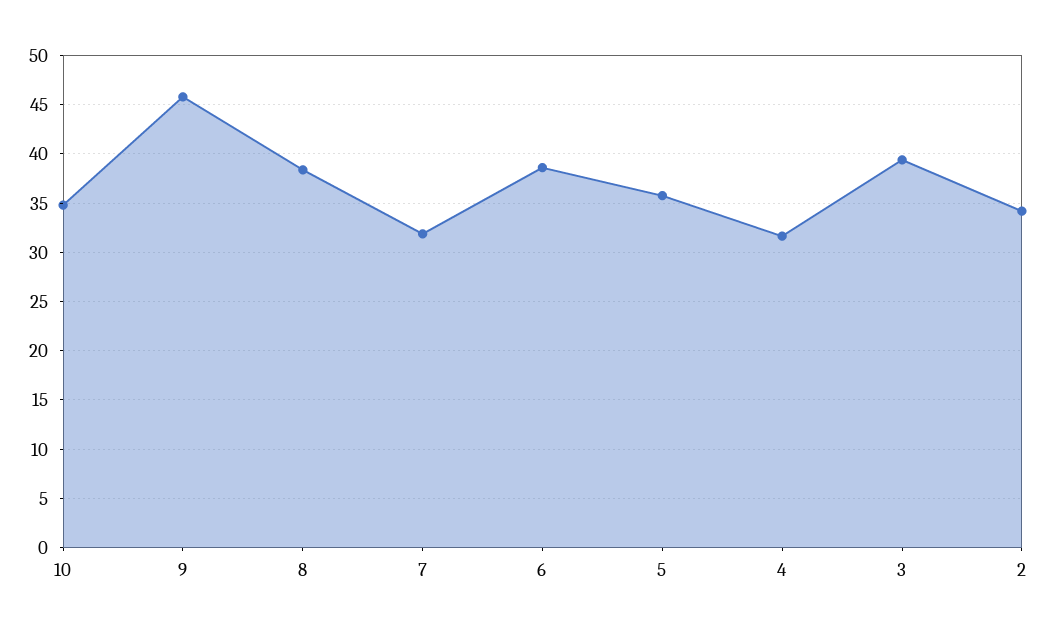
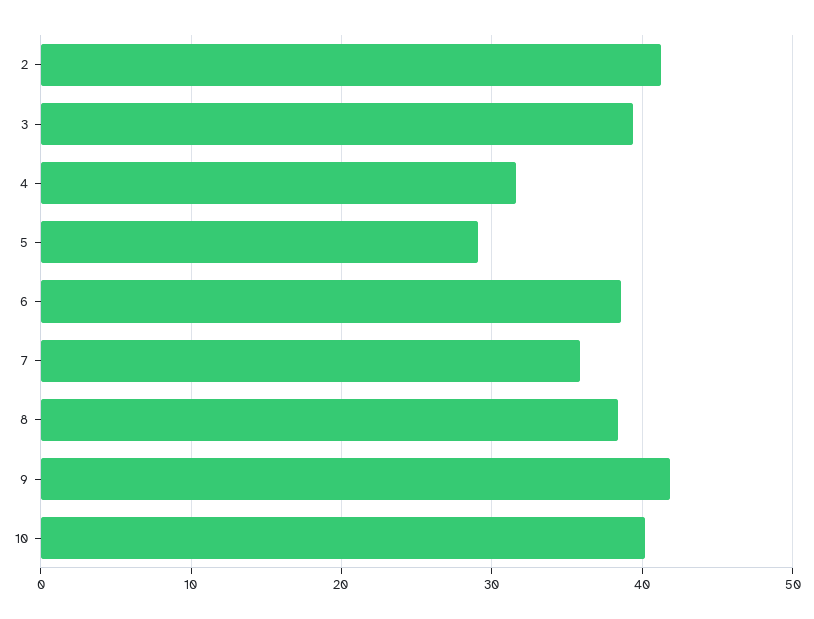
  {
-   "10": 35,
+   "10": 40,
-   "9": 46,
+   "9": 42,
    "8": 38,
-   "7": 32,
+   "7": 36,
    "6": 39,
-   "5": 36,
+   "5": 29,
    "4": 32,
    "3": 39,
-   "2": 34
+   "2": 41
  }

